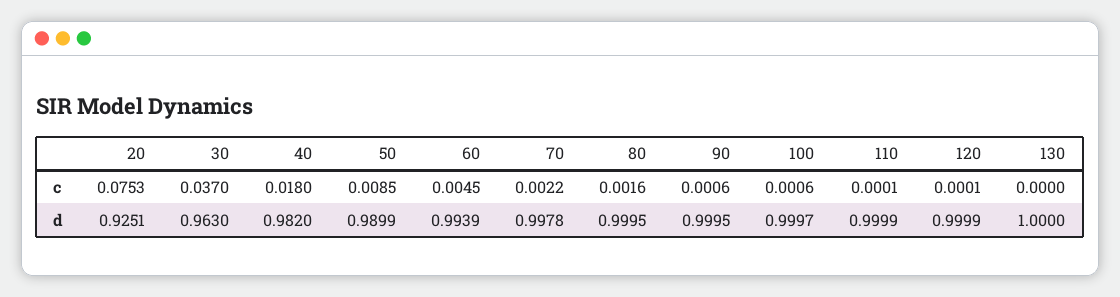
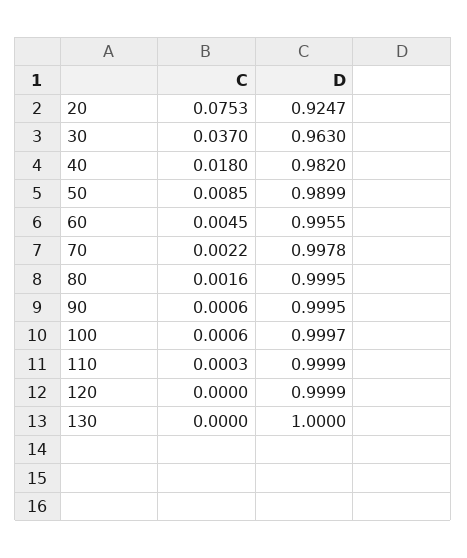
  {
    "20": {
      "c": 0.0753,
-     "d": 0.9251
+     "d": 0.9247
    },
    "30": {
      "c": 0.037,
      "d": 0.963
    },
    "40": {
      "c": 0.018,
      "d": 0.982
    },
    "50": {
      "c": 0.0085,
      "d": 0.9899
    },
    "60": {
      "c": 0.0045,
-     "d": 0.9939
+     "d": 0.9955
    },
    "70": {
      "c": 0.0022,
      "d": 0.9978
    },
    "80": {
      "c": 0.0016,
      "d": 0.9995
    },
    "90": {
      "c": 0.0006,
      "d": 0.9995
    },
    "100": {
      "c": 0.0006,
      "d": 0.9997
    },
    "110": {
-     "c": 0.0001,
+     "c": 0.0003,
      "d": 0.9999
    },
    "120": {
-     "c": 0.0001,
+     "c": 0,
      "d": 0.9999
    },
    "130": {
      "c": 0,
      "d": 1
    }
  }

